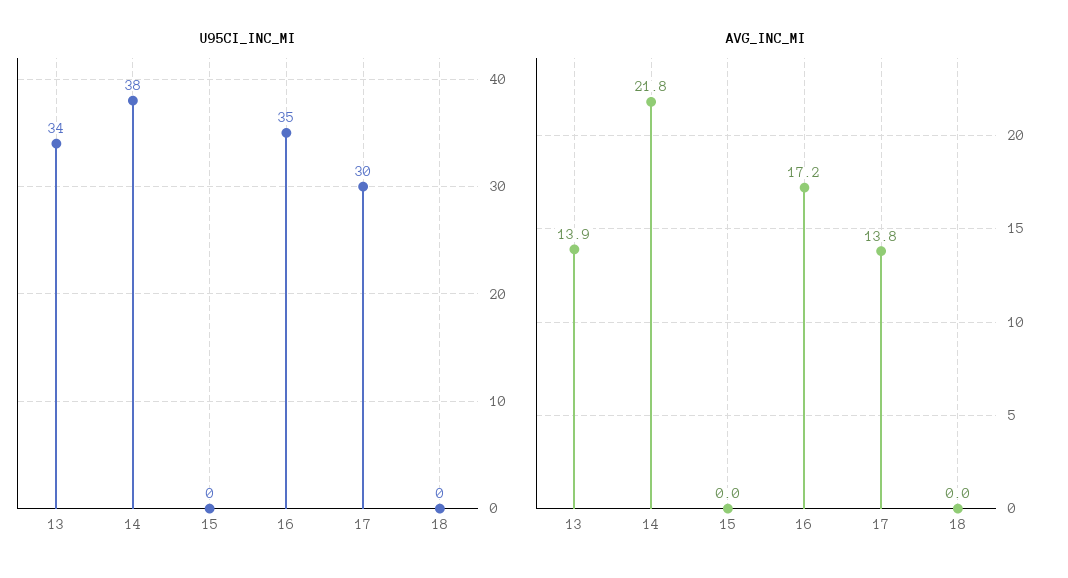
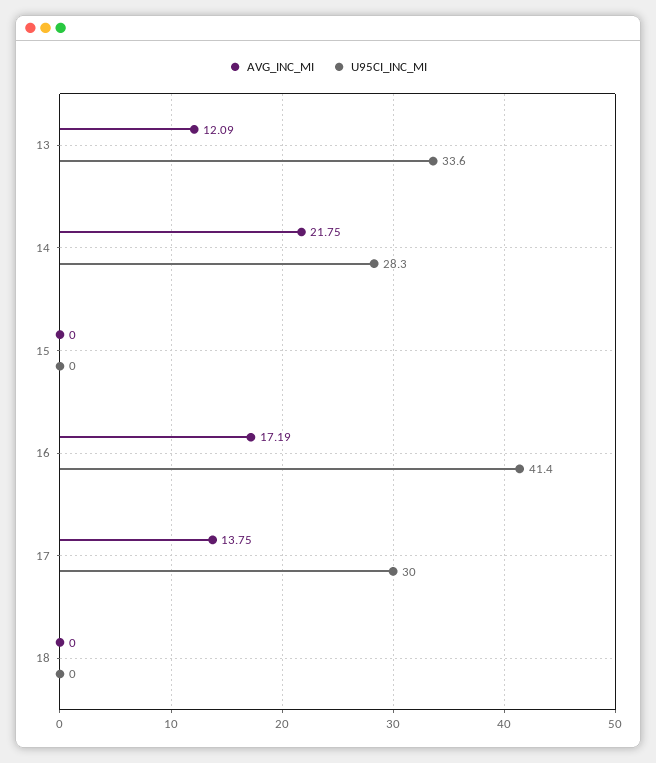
  {
    "U95CI_INC_MI": {
      "13": 33.6,
-     "14": 38,
+     "14": 28.3,
      "15": 0,
-     "16": 35,
+     "16": 41.4,
      "17": 30,
      "18": 0
    },
    "AVG_INC_MI": {
-     "13": 13.9,
+     "13": 12.09,
      "14": 21.75,
      "15": 0,
      "16": 17.19,
      "17": 13.75,
      "18": 0
    }
  }

